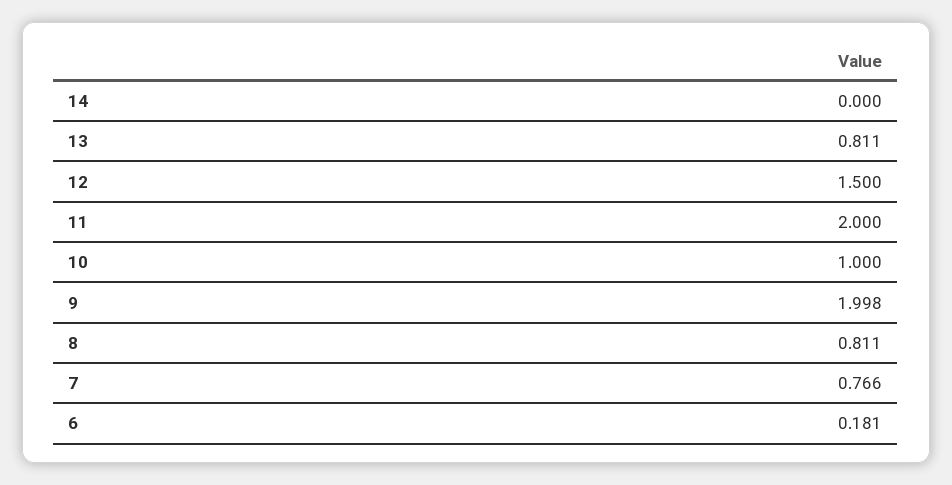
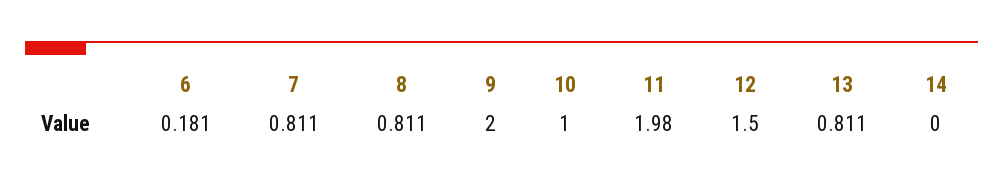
  {
    "14": 0,
    "13": 0.811,
    "12": 1.5,
-   "11": 2,
+   "11": 1.98,
    "10": 1,
-   "9": 1.998,
+   "9": 2,
    "8": 0.811,
-   "7": 0.766,
+   "7": 0.811,
    "6": 0.181
  }

